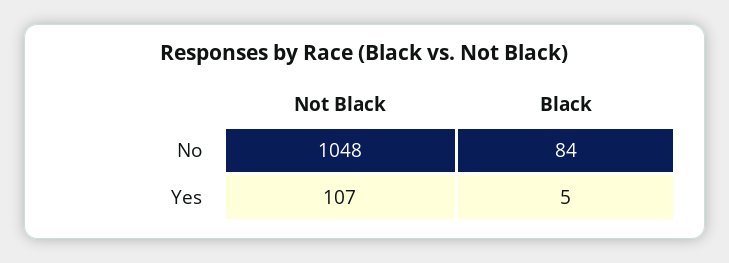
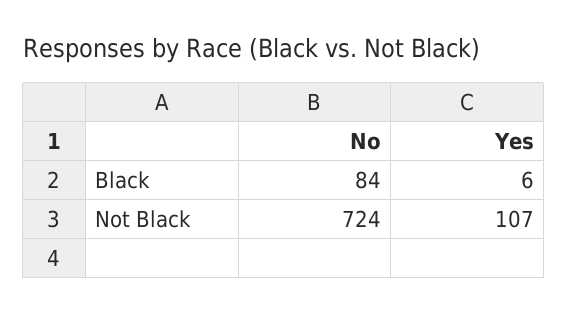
  {
    "Not Black": {
-     "No": 1048,
+     "No": 724,
      "Yes": 107
    },
    "Black": {
      "No": 84,
-     "Yes": 5
+     "Yes": 6
    }
  }

